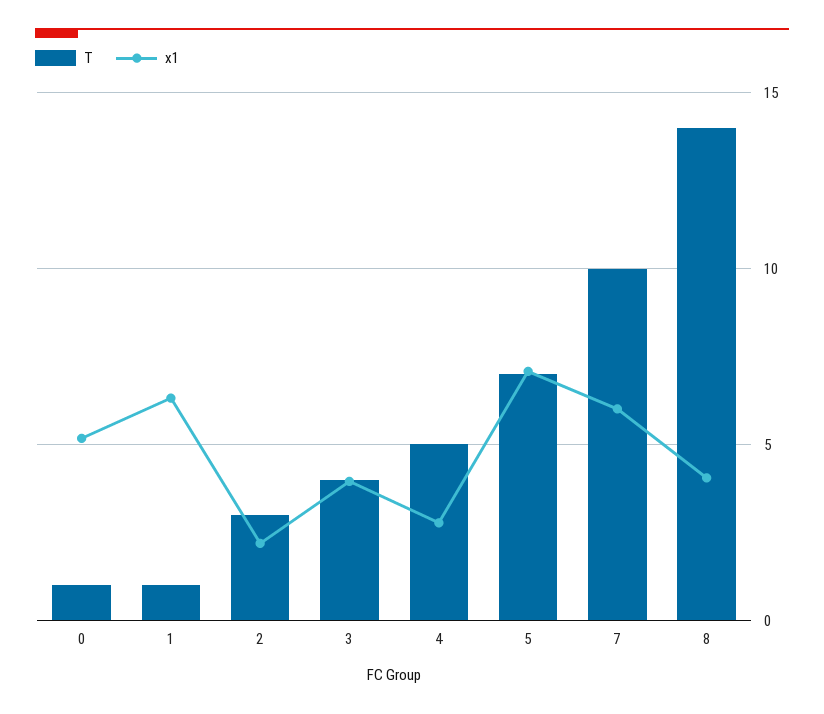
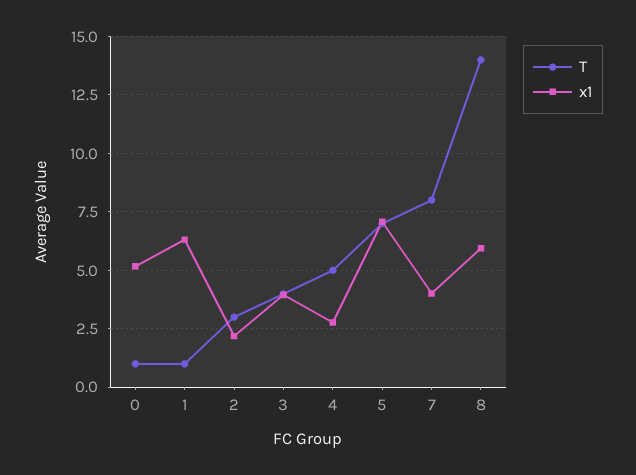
  {
    "T": {
      "0": 1,
      "1": 1,
      "2": 3,
      "3": 4,
      "4": 5,
      "5": 7,
-     "7": 10,
+     "7": 8,
      "8": 14
    },
    "x1": {
      "0": 5,
      "1": 6.5,
      "2": 2,
      "3": 4,
      "4": 3,
      "5": 7,
-     "7": 6,
+     "7": 4,
-     "8": 4
+     "8": 6
    }
  }

